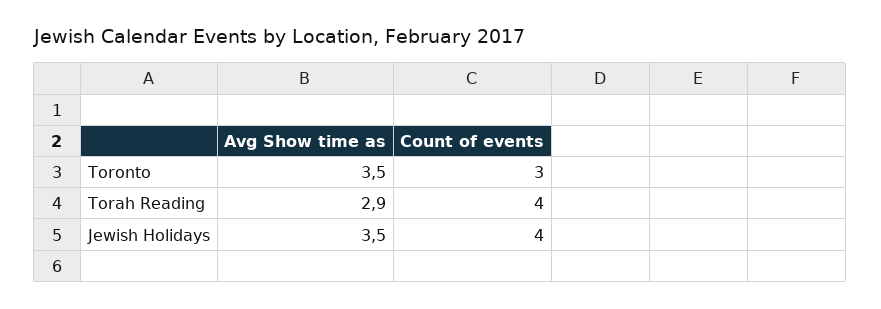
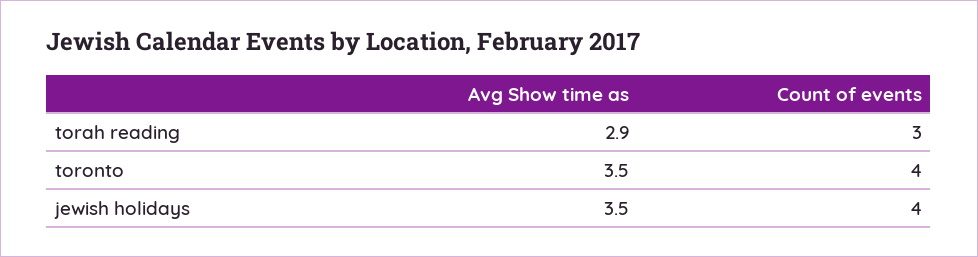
  {
    "Avg Show time as": {
      "Toronto": 3.5,
      "Torah Reading": 2.9,
      "Jewish Holidays": 3.5
    },
    "Count of events": {
-     "Toronto": 3,
+     "Toronto": 4,
-     "Torah Reading": 4,
+     "Torah Reading": 3,
      "Jewish Holidays": 4
    }
  }

